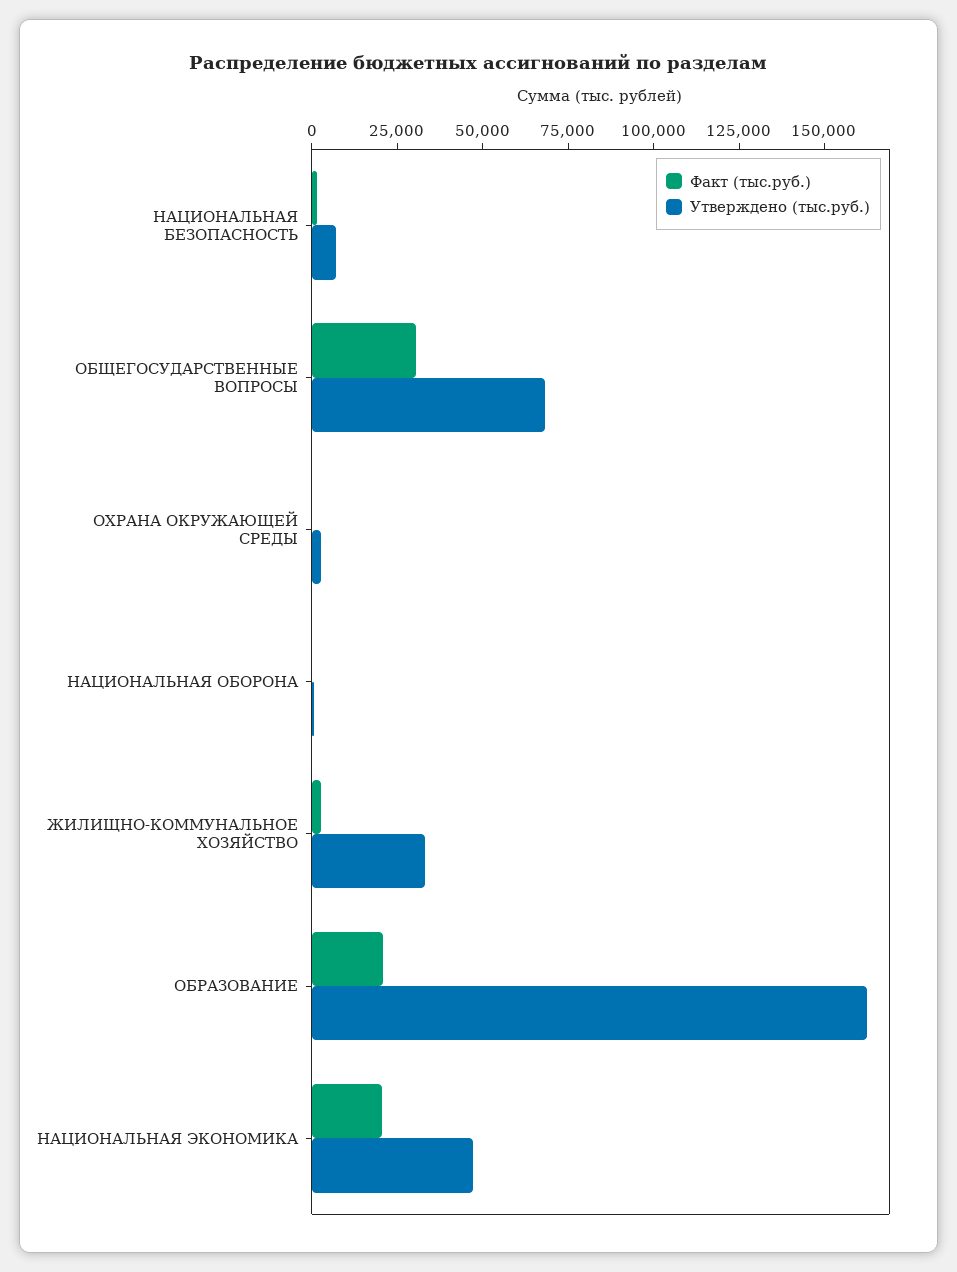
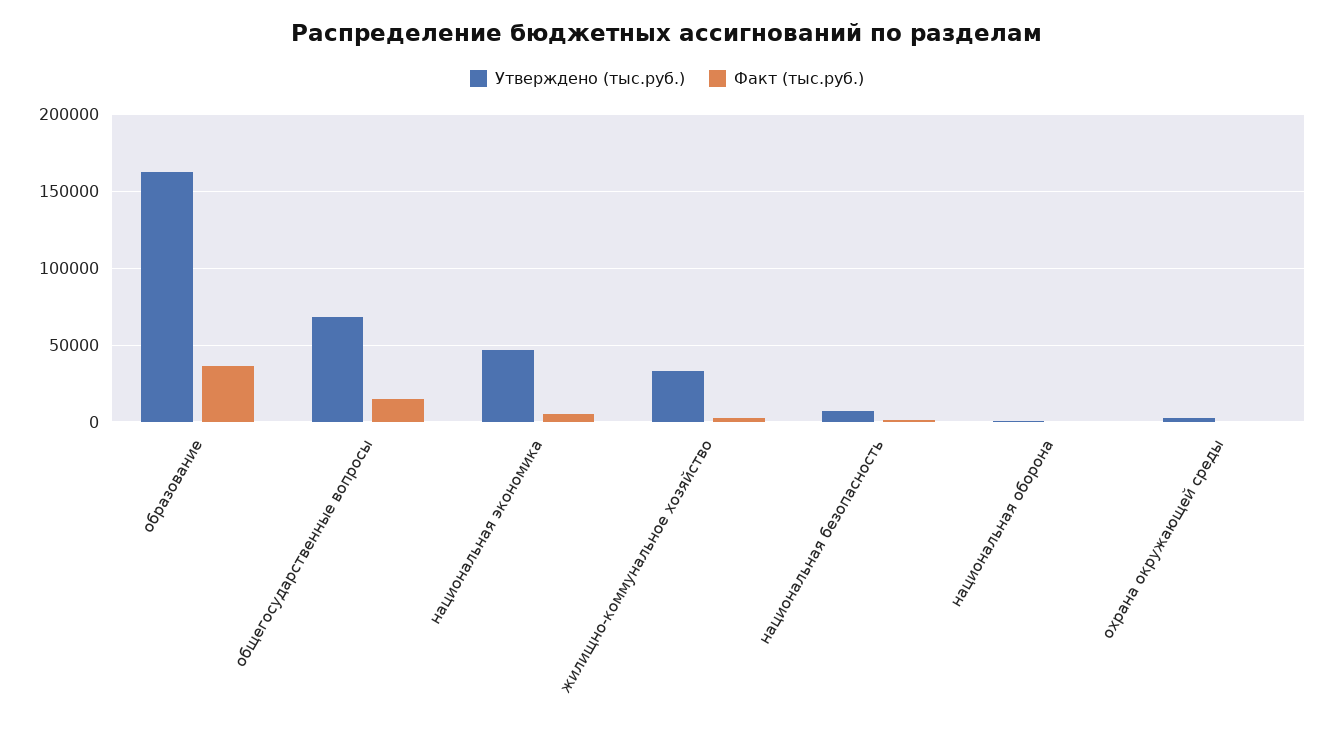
  {
    "Факт (тыс.руб.)": {
      "НАЦИОНАЛЬНАЯ БЕЗОПАСНОСТЬ": 0,
-     "ОБЩЕГОСУДАРСТВЕННЫЕ ВОПРОСЫ": 30000,
+     "ОБЩЕГОСУДАРСТВЕННЫЕ ВОПРОСЫ": 15000,
      "ОХРАНА ОКРУЖАЮЩЕЙ СРЕДЫ": 0,
      "НАЦИОНАЛЬНАЯ ОБОРОНА": 0,
      "ЖИЛИЩНО-КОММУНАЛЬНОЕ ХОЗЯЙСТВО": 5000,
-     "ОБРАЗОВАНИЕ": 20000,
+     "ОБРАЗОВАНИЕ": 35000,
-     "НАЦИОНАЛЬНАЯ ЭКОНОМИКА": 20000
+     "НАЦИОНАЛЬНАЯ ЭКОНОМИКА": 5000
    },
    "Утверждено (тыс.руб.)": {
      "НАЦИОНАЛЬНАЯ БЕЗОПАСНОСТЬ": 5000,
      "ОБЩЕГОСУДАРСТВЕННЫЕ ВОПРОСЫ": 70000,
      "ОХРАНА ОКРУЖАЮЩЕЙ СРЕДЫ": 5000,
      "НАЦИОНАЛЬНАЯ ОБОРОНА": 0,
      "ЖИЛИЩНО-КОММУНАЛЬНОЕ ХОЗЯЙСТВО": 35000,
      "ОБРАЗОВАНИЕ": 160000,
      "НАЦИОНАЛЬНАЯ ЭКОНОМИКА": 45000
    }
  }

